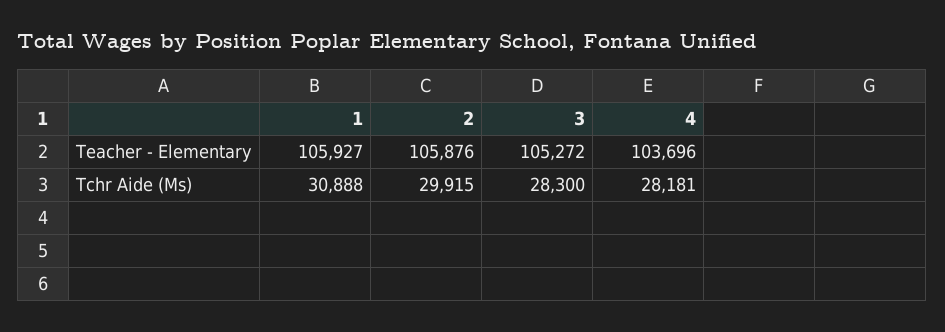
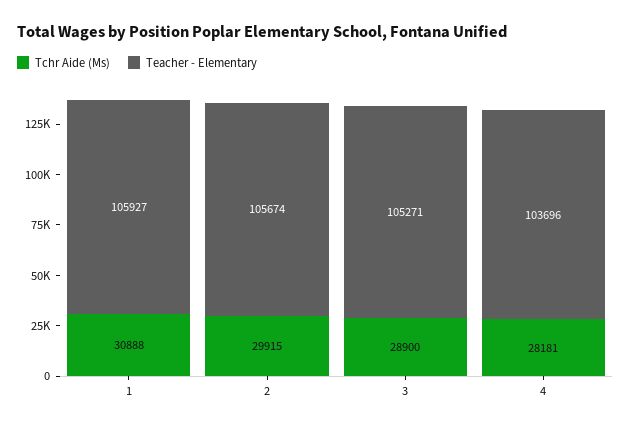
  {
    "Teacher - Elementary": {
      "1": 105927,
-     "2": 105876,
+     "2": 105674,
-     "3": 105272,
+     "3": 105271,
      "4": 103696
    },
    "Tchr Aide (Ms)": {
      "1": 30888,
      "2": 29915,
-     "3": 28300,
+     "3": 28900,
      "4": 28181
    }
  }

